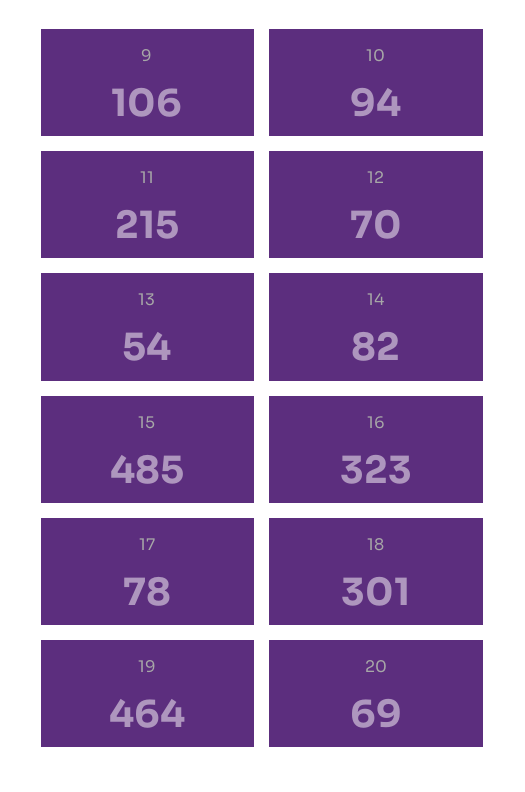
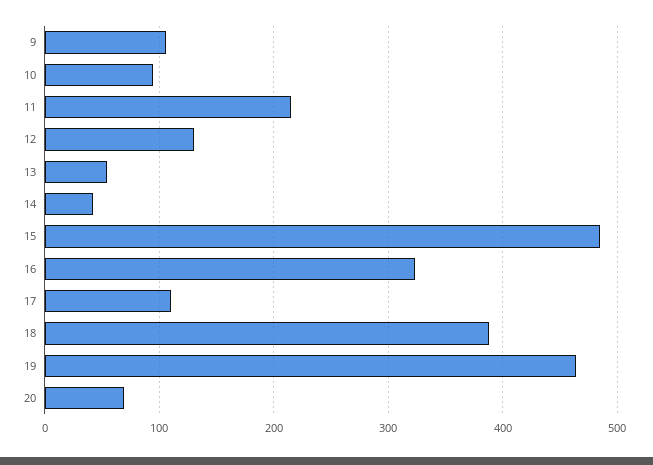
  {
    "9": 106,
    "10": 94,
    "11": 215,
-   "12": 70,
+   "12": 130,
    "13": 54,
-   "14": 82,
+   "14": 40,
    "15": 485,
    "16": 323,
-   "17": 78,
+   "17": 110,
-   "18": 301,
+   "18": 390,
    "19": 464,
    "20": 69
  }

